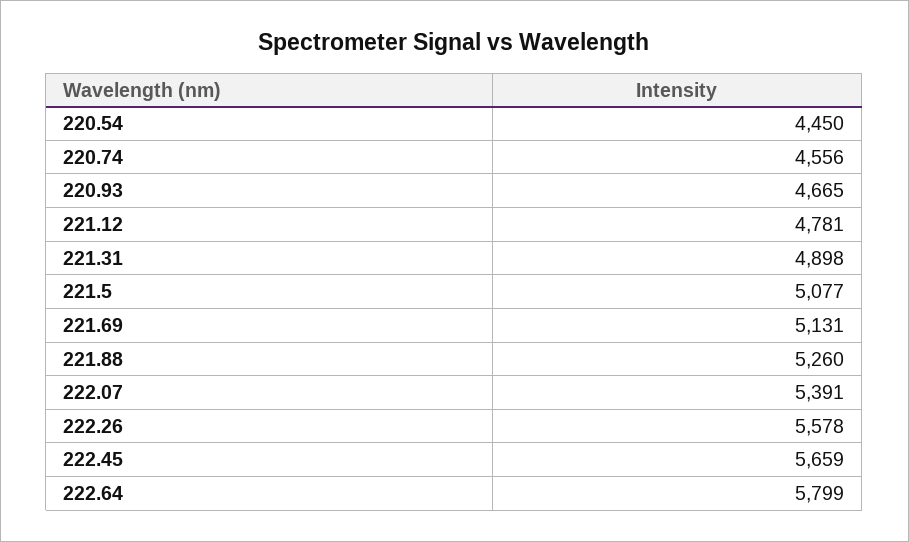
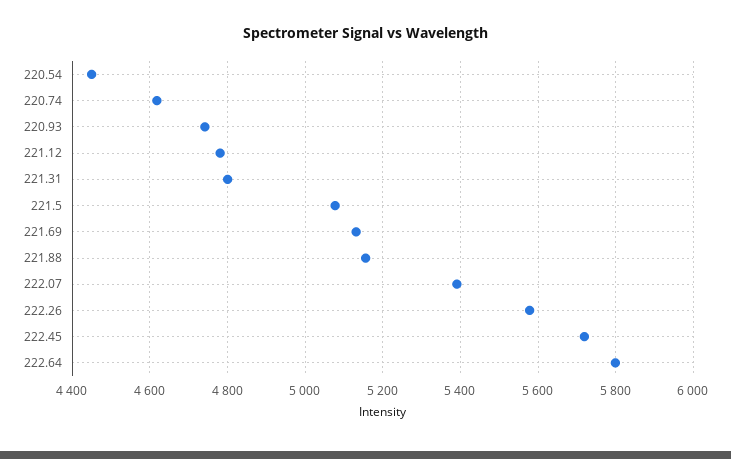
  {
    "220.54": 4450,
-   "220.74": 4556,
+   "220.74": 4620,
-   "220.93": 4665,
+   "220.93": 4740,
    "221.12": 4781,
-   "221.31": 4898,
+   "221.31": 4800,
    "221.5": 5077,
    "221.69": 5131,
-   "221.88": 5260,
+   "221.88": 5160,
    "222.07": 5391,
    "222.26": 5578,
-   "222.45": 5659,
+   "222.45": 5720,
    "222.64": 5799
  }

